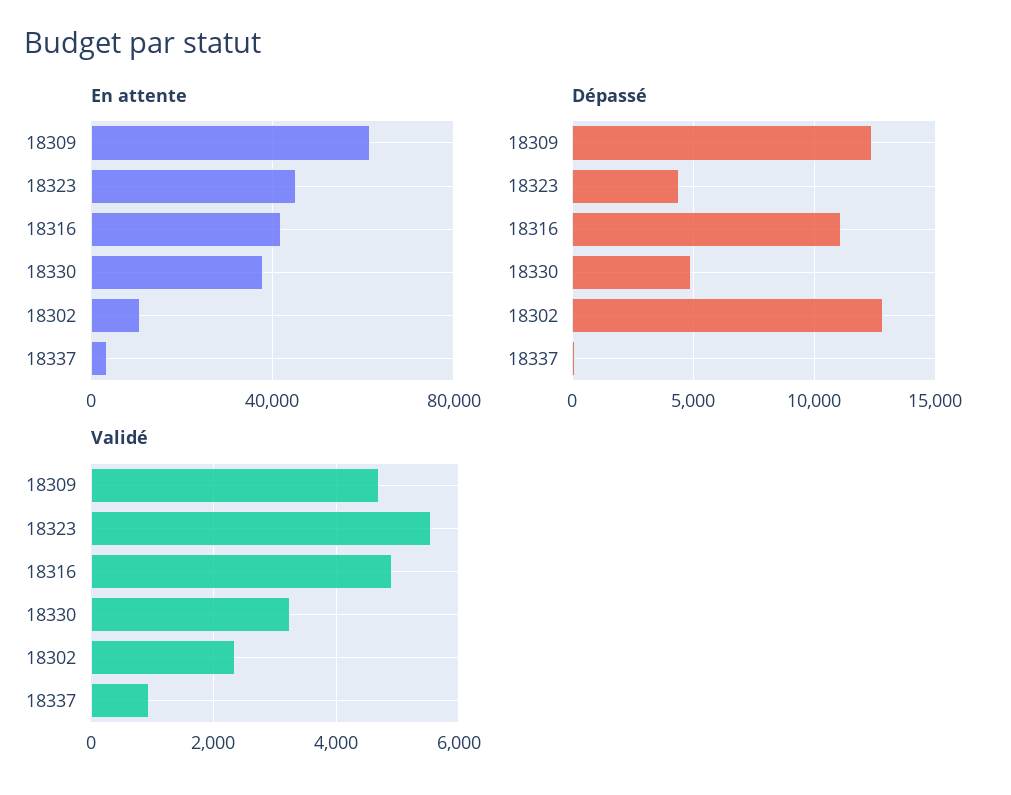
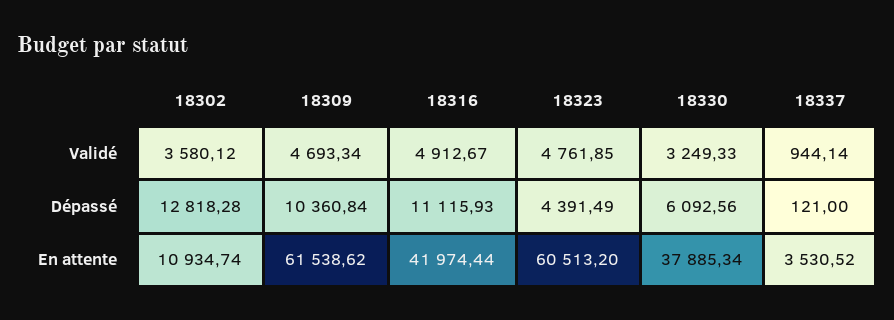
  {
    "En attente": {
      "18309": 61538.62,
-     "18323": 45000,
+     "18323": 60513.2,
      "18316": 41974.44,
      "18330": 37885.34,
      "18302": 10934.74,
      "18337": 3530.52
    },
    "Dépassé": {
-     "18309": 12500,
+     "18309": 10360.84,
      "18323": 4391.49,
      "18316": 11115.93,
-     "18330": 5000,
+     "18330": 6092.56,
      "18302": 12818.28,
      "18337": 121
    },
    "Validé": {
      "18309": 4693.34,
-     "18323": 5600,
+     "18323": 4761.85,
      "18316": 4912.67,
      "18330": 3249.33,
-     "18302": 2400,
+     "18302": 3580.12,
      "18337": 944.14
    }
  }

